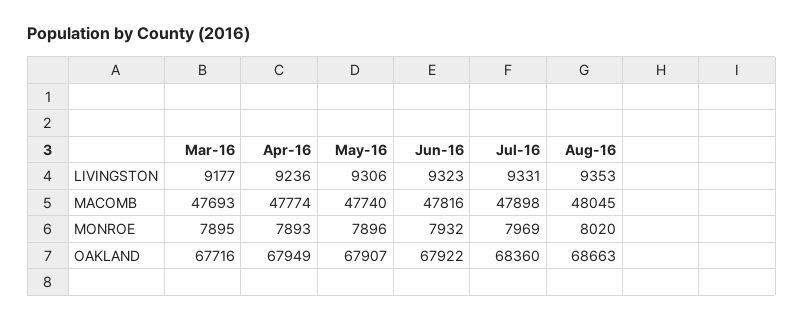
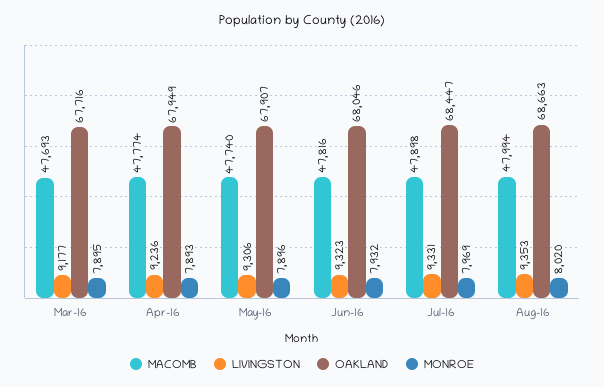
  {
    "LIVINGSTON": {
      "Mar-16": 9177,
      "Apr-16": 9236,
      "May-16": 9306,
      "Jun-16": 9323,
      "Jul-16": 9331,
      "Aug-16": 9353
    },
    "MACOMB": {
      "Mar-16": 47693,
      "Apr-16": 47774,
      "May-16": 47740,
      "Jun-16": 47816,
      "Jul-16": 47898,
-     "Aug-16": 48045
+     "Aug-16": 47994
    },
    "MONROE": {
      "Mar-16": 7895,
      "Apr-16": 7893,
      "May-16": 7896,
      "Jun-16": 7932,
      "Jul-16": 7969,
      "Aug-16": 8020
    },
    "OAKLAND": {
      "Mar-16": 67716,
      "Apr-16": 67949,
      "May-16": 67907,
-     "Jun-16": 67922,
+     "Jun-16": 68046,
-     "Jul-16": 68360,
+     "Jul-16": 68447,
      "Aug-16": 68663
    }
  }

